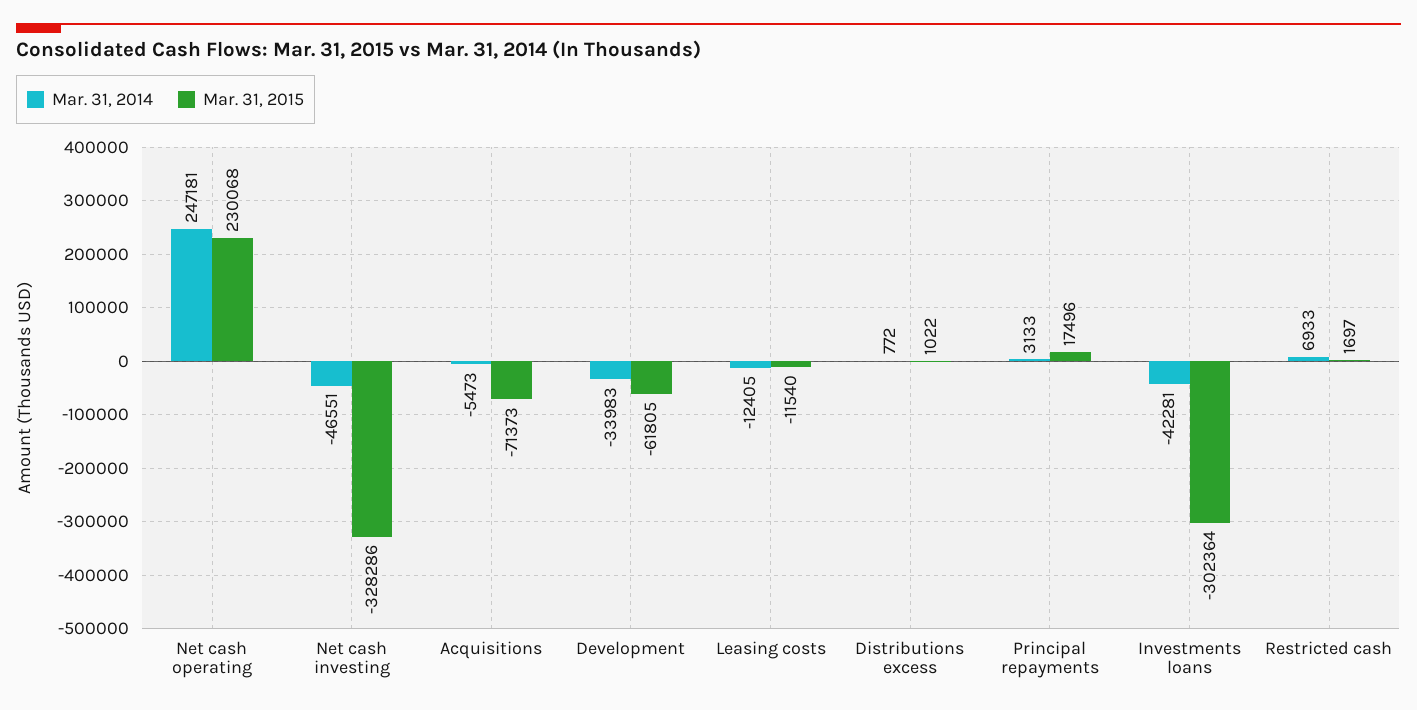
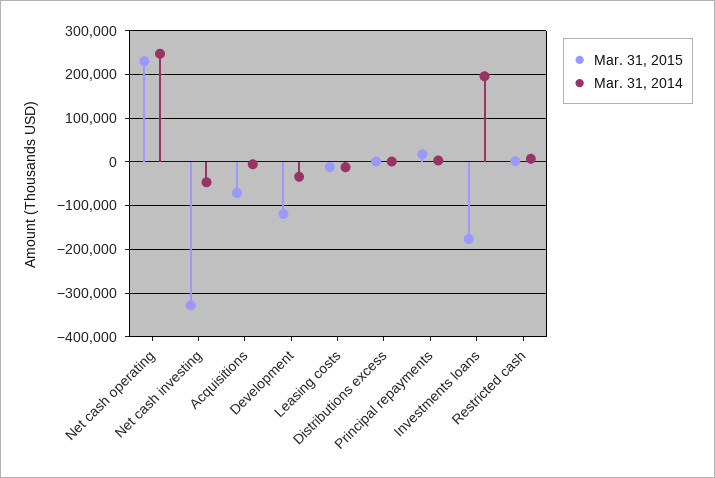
  {
    "Mar. 31, 2014": {
      "Net cash operating": 247181,
      "Net cash investing": -46551,
      "Acquisitions": -5473,
      "Development": -33983,
      "Leasing costs": -12405,
      "Distributions excess": 772,
      "Principal repayments": 3133,
-     "Investments loans": -42281,
+     "Investments loans": 200000,
      "Restricted cash": 6933
    },
    "Mar. 31, 2015": {
      "Net cash operating": 230068,
      "Net cash investing": -328286,
      "Acquisitions": -71373,
-     "Development": -61805,
+     "Development": -120000,
      "Leasing costs": -11540,
      "Distributions excess": 1022,
      "Principal repayments": 17496,
-     "Investments loans": -302364,
+     "Investments loans": -180000,
      "Restricted cash": 1697
    }
  }

